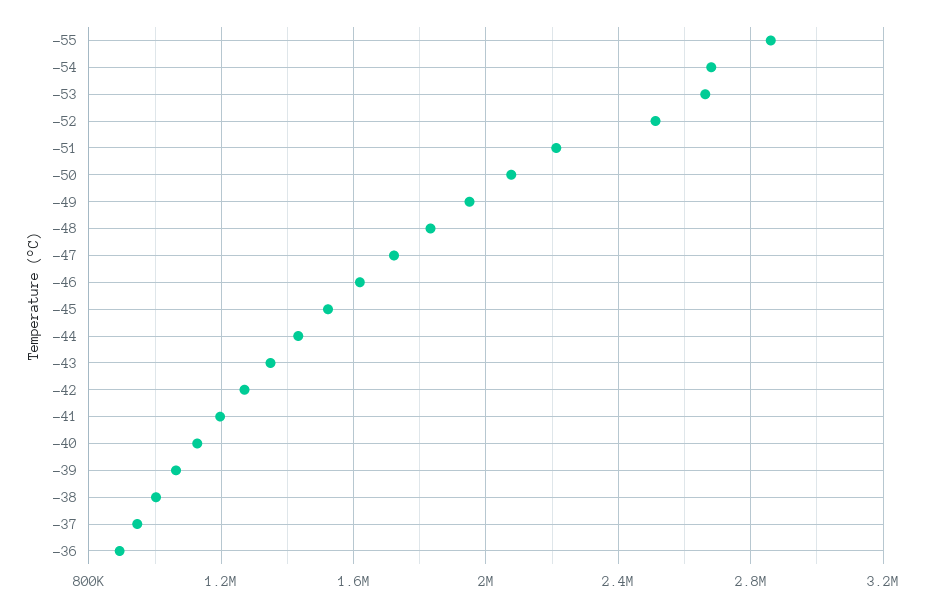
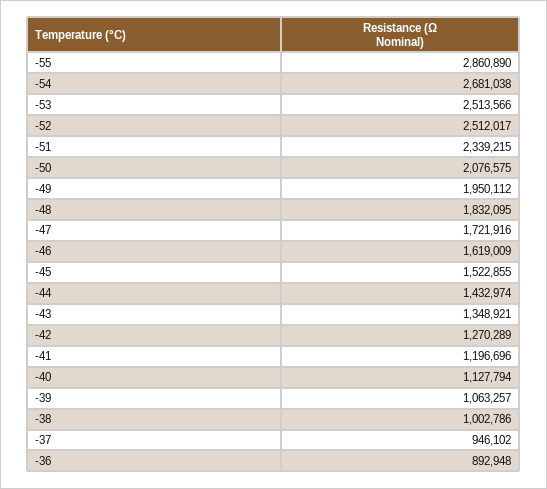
  {
    "-55": 2860890,
    "-54": 2681038,
-   "-53": 2650000,
+   "-53": 2513566,
    "-52": 2512017,
-   "-51": 2200000,
+   "-51": 2339215,
    "-50": 2076575,
    "-49": 1950112,
    "-48": 1832095,
    "-47": 1721916,
    "-46": 1619009,
    "-45": 1522855,
    "-44": 1432974,
    "-43": 1348921,
    "-42": 1270289,
    "-41": 1196696,
    "-40": 1127794,
    "-39": 1063257,
    "-38": 1002786,
    "-37": 946102,
    "-36": 892948
  }

